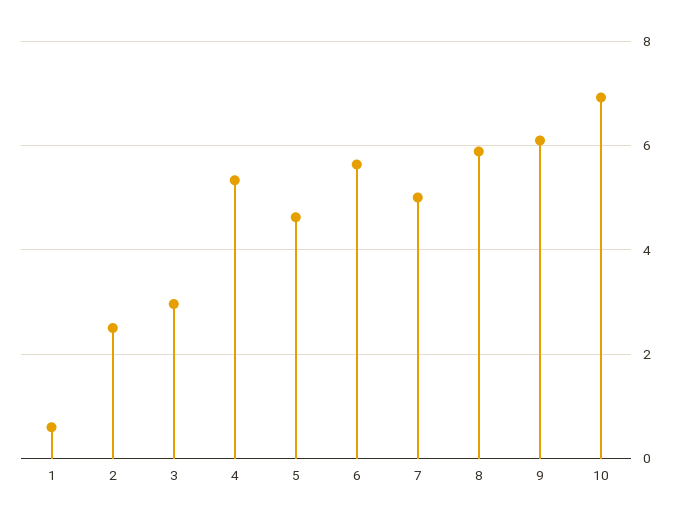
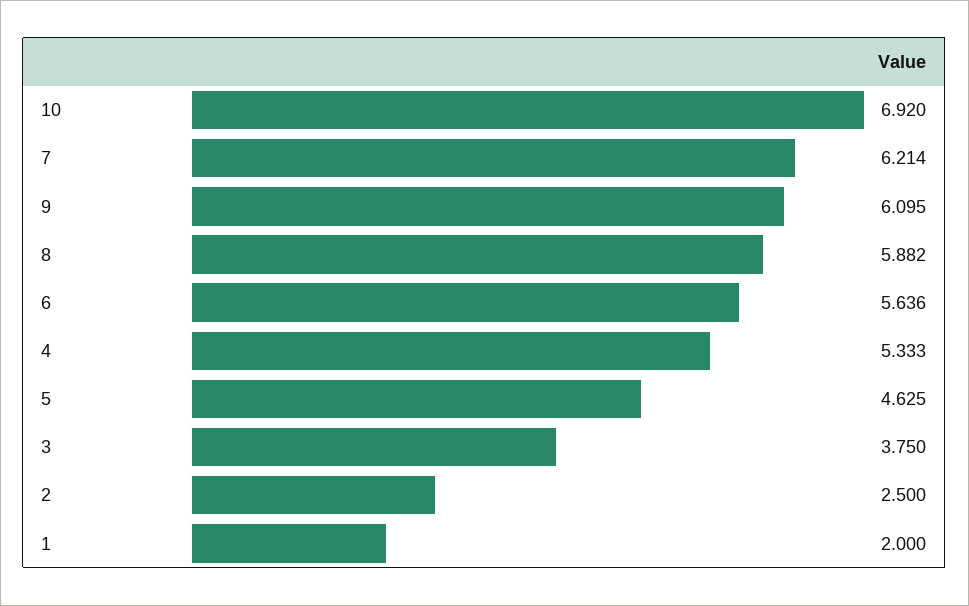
  {
-   "1": 0.6,
+   "1": 2,
    "2": 2.5,
-   "3": 3,
+   "3": 3.75,
    "4": 5.333,
    "5": 4.625,
    "6": 5.636,
-   "7": 5,
+   "7": 6.214,
    "8": 5.882,
    "9": 6.095,
    "10": 6.92
  }

